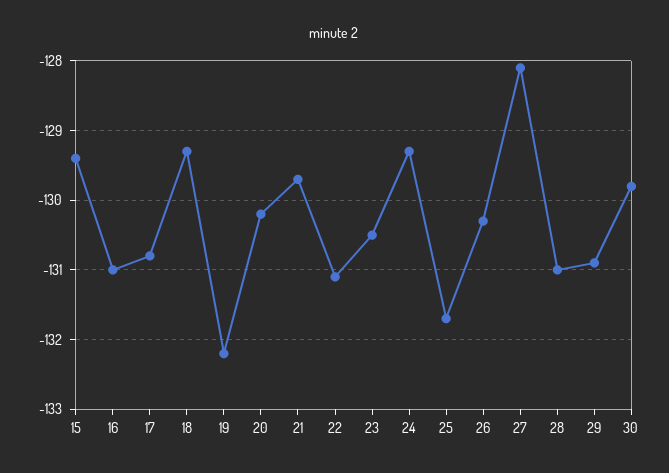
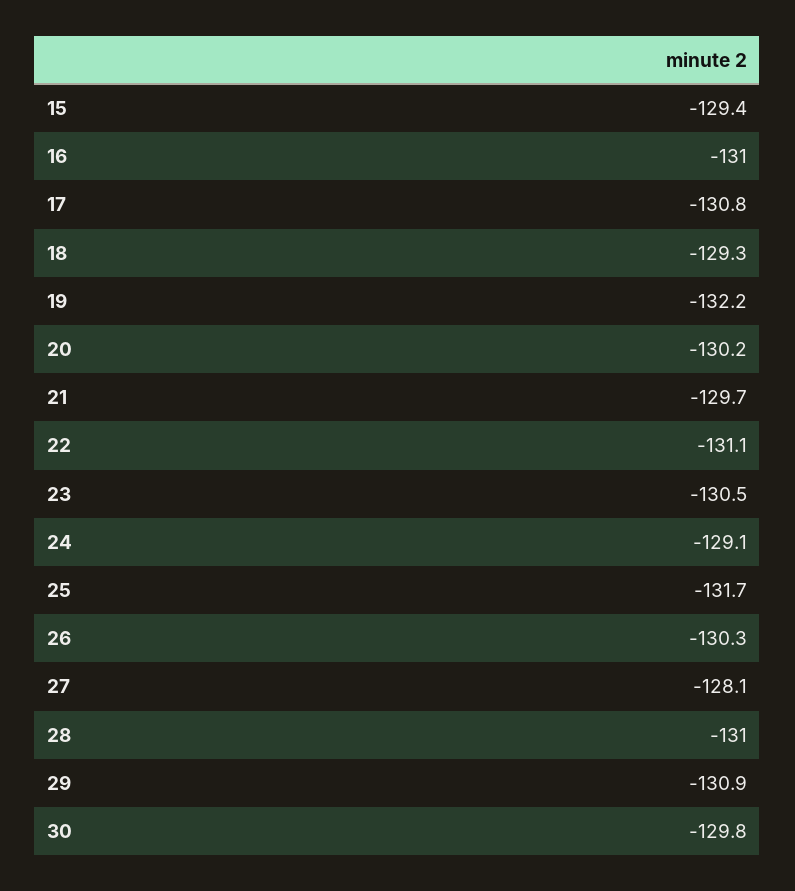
  {
    "15": -129.4,
    "16": -131,
    "17": -130.8,
    "18": -129.3,
    "19": -132.2,
    "20": -130.2,
    "21": -129.7,
    "22": -131.1,
    "23": -130.5,
-   "24": -129.3,
+   "24": -129.1,
    "25": -131.7,
    "26": -130.3,
    "27": -128.1,
    "28": -131,
    "29": -130.9,
    "30": -129.8
  }

